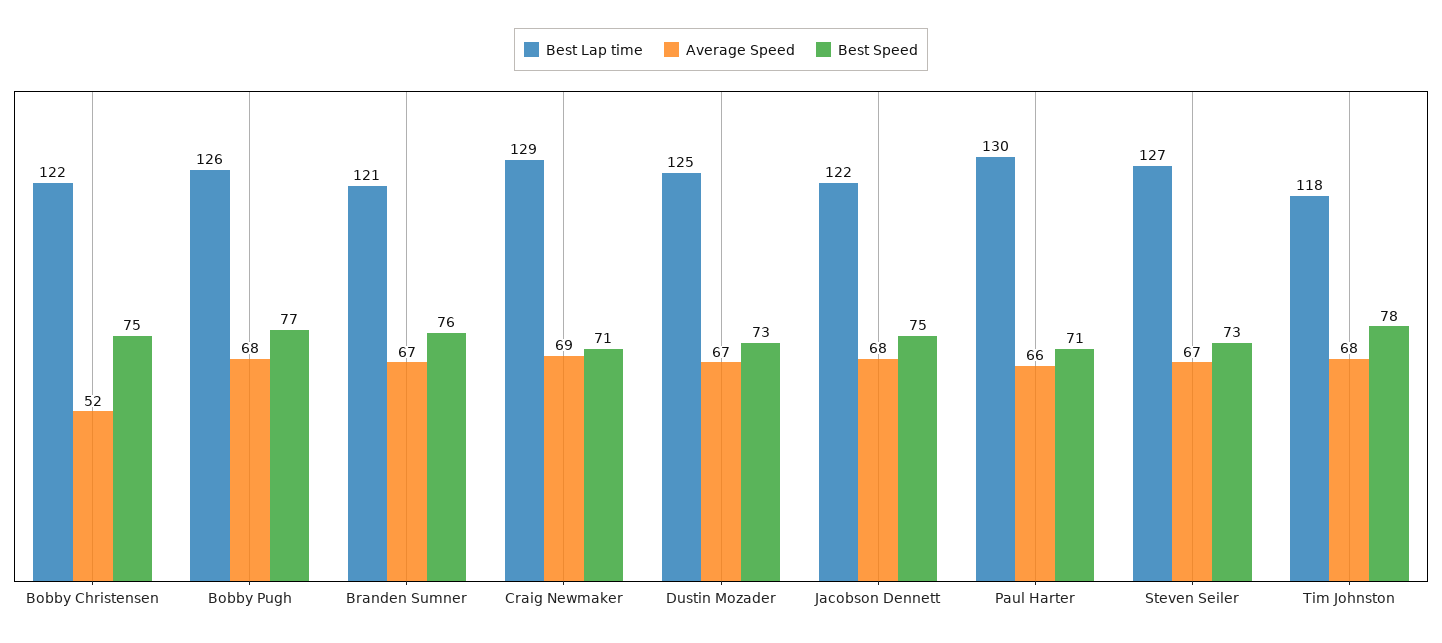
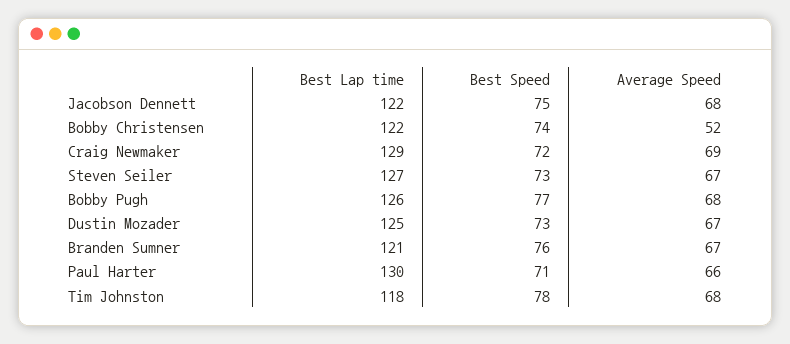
  {
    "Best Lap time": {
      "Bobby Christensen": 122,
      "Bobby Pugh": 126,
      "Branden Sumner": 121,
      "Craig Newmaker": 129,
      "Dustin Mozader": 125,
      "Jacobson Dennett": 122,
      "Paul Harter": 130,
      "Steven Seiler": 127,
      "Tim Johnston": 118
    },
    "Average Speed": {
      "Bobby Christensen": 52,
      "Bobby Pugh": 68,
      "Branden Sumner": 67,
      "Craig Newmaker": 69,
      "Dustin Mozader": 67,
      "Jacobson Dennett": 68,
      "Paul Harter": 66,
      "Steven Seiler": 67,
      "Tim Johnston": 68
    },
    "Best Speed": {
-     "Bobby Christensen": 75,
+     "Bobby Christensen": 74,
      "Bobby Pugh": 77,
      "Branden Sumner": 76,
-     "Craig Newmaker": 71,
+     "Craig Newmaker": 72,
      "Dustin Mozader": 73,
      "Jacobson Dennett": 75,
      "Paul Harter": 71,
      "Steven Seiler": 73,
      "Tim Johnston": 78
    }
  }

